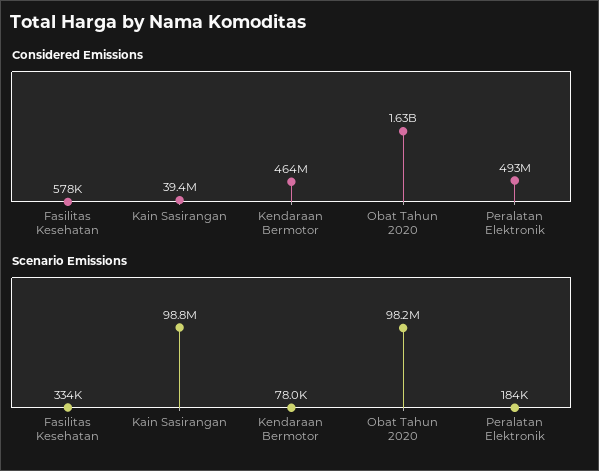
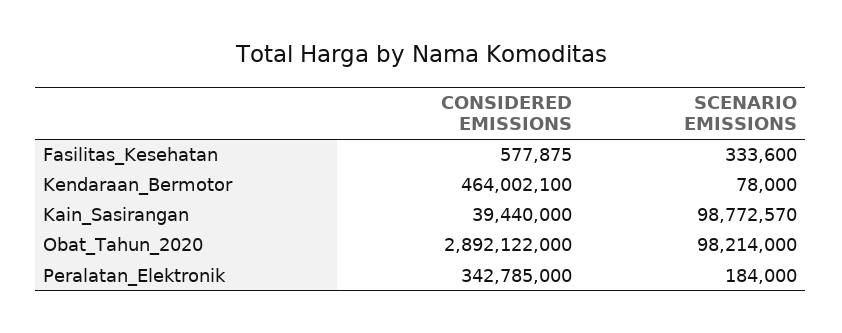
  {
    "Considered Emissions": {
      "Fasilitas Kesehatan": 577875,
      "Kain Sasirangan": 39440000,
      "Kendaraan Bermotor": 464002100,
-     "Obat Tahun 2020": 1630000000,
+     "Obat Tahun 2020": 2892122000,
-     "Peralatan Elektronik": 493000000
+     "Peralatan Elektronik": 342785000
    },
    "Scenario Emissions": {
      "Fasilitas Kesehatan": 333600,
      "Kain Sasirangan": 98772570,
      "Kendaraan Bermotor": 78000,
      "Obat Tahun 2020": 98214000,
      "Peralatan Elektronik": 184000
    }
  }

